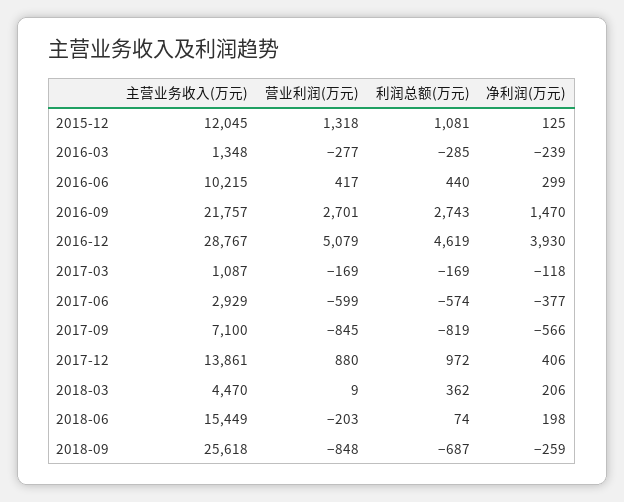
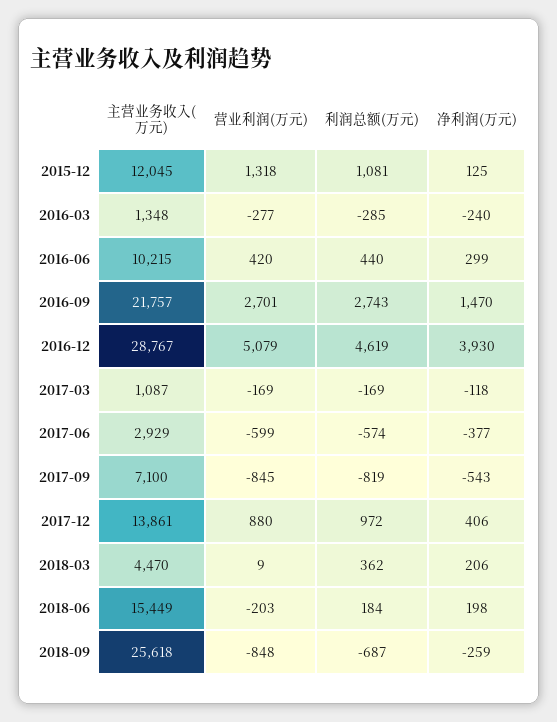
  {
    "主营业务收入(万元)": {
      "2015-12": 12045,
      "2016-03": 1348,
      "2016-06": 10215,
      "2016-09": 21757,
      "2016-12": 28767,
      "2017-03": 1087,
      "2017-06": 2929,
      "2017-09": 7100,
      "2017-12": 13861,
      "2018-03": 4470,
      "2018-06": 15449,
      "2018-09": 25618
    },
    "营业利润(万元)": {
      "2015-12": 1318,
      "2016-03": -277,
-     "2016-06": 417,
+     "2016-06": 420,
      "2016-09": 2701,
      "2016-12": 5079,
      "2017-03": -169,
      "2017-06": -599,
      "2017-09": -845,
      "2017-12": 880,
      "2018-03": 9,
      "2018-06": -203,
      "2018-09": -848
    },
    "利润总额(万元)": {
      "2015-12": 1081,
      "2016-03": -285,
      "2016-06": 440,
      "2016-09": 2743,
      "2016-12": 4619,
      "2017-03": -169,
      "2017-06": -574,
      "2017-09": -819,
      "2017-12": 972,
      "2018-03": 362,
-     "2018-06": 74,
+     "2018-06": 184,
      "2018-09": -687
    },
    "净利润(万元)": {
      "2015-12": 125,
-     "2016-03": -239,
+     "2016-03": -240,
      "2016-06": 299,
      "2016-09": 1470,
      "2016-12": 3930,
      "2017-03": -118,
      "2017-06": -377,
-     "2017-09": -566,
+     "2017-09": -543,
      "2017-12": 406,
      "2018-03": 206,
      "2018-06": 198,
      "2018-09": -259
    }
  }

